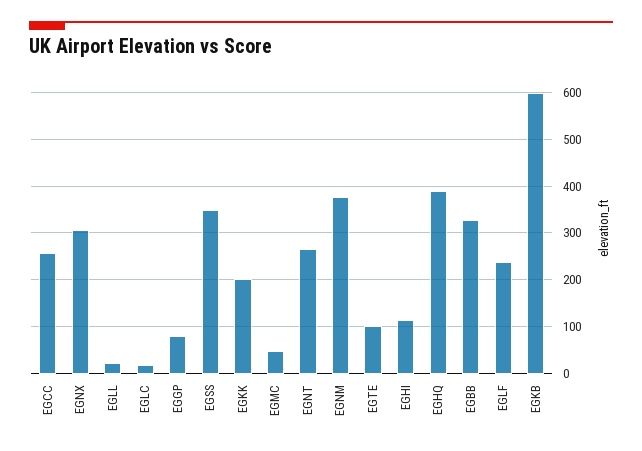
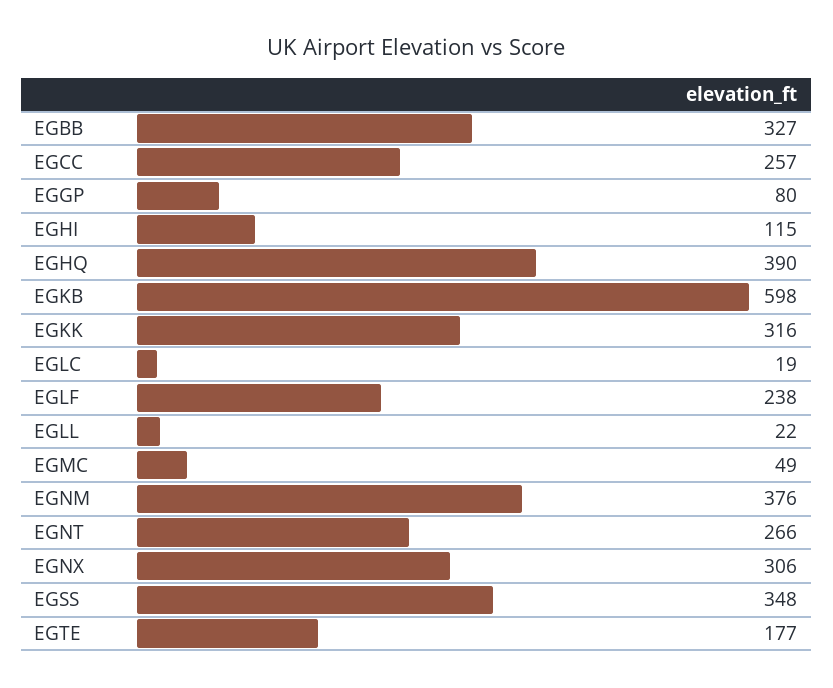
  {
    "EGCC": 257,
    "EGNX": 306,
    "EGLL": 22,
    "EGLC": 19,
    "EGGP": 80,
    "EGSS": 348,
-   "EGKK": 200,
+   "EGKK": 316,
    "EGMC": 49,
    "EGNT": 266,
    "EGNM": 376,
-   "EGTE": 100,
+   "EGTE": 177,
    "EGHI": 115,
    "EGHQ": 390,
    "EGBB": 327,
    "EGLF": 238,
    "EGKB": 598
  }

